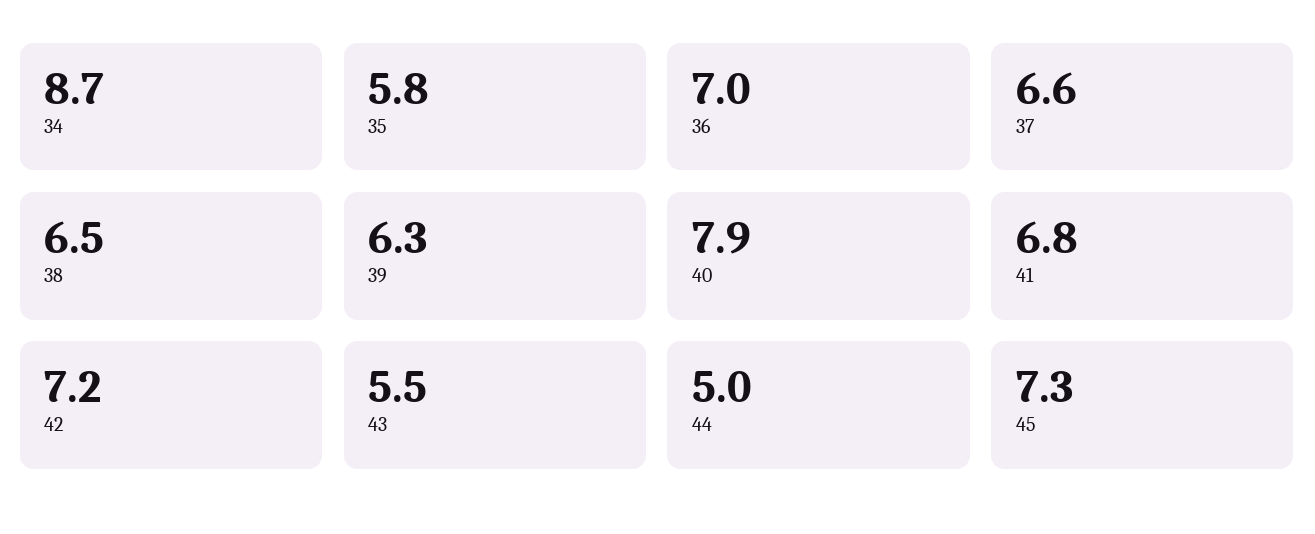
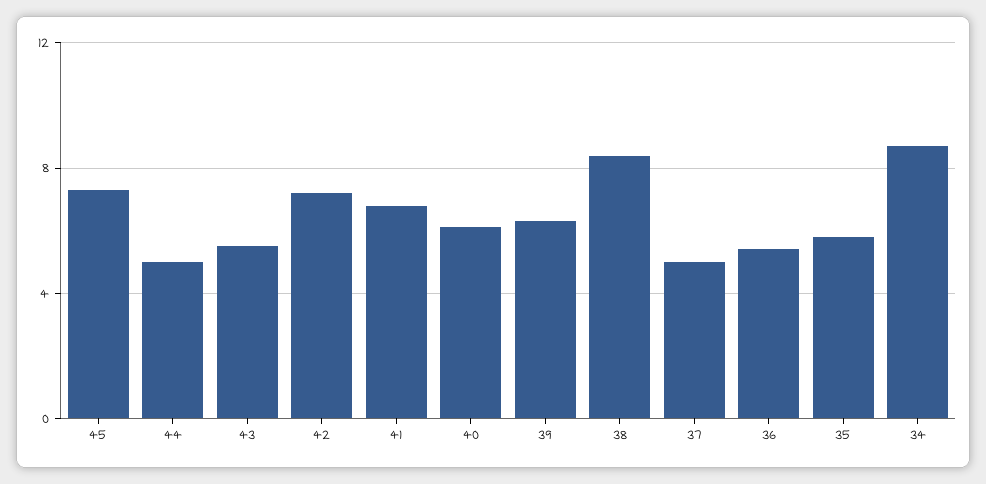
  {
    "34": 8.7,
    "35": 5.8,
-   "36": 7,
+   "36": 5.5,
-   "37": 6.6,
+   "37": 5,
-   "38": 6.5,
+   "38": 8.5,
    "39": 6.3,
-   "40": 7.9,
+   "40": 6,
    "41": 6.8,
    "42": 7.2,
    "43": 5.5,
    "44": 5,
    "45": 7.3
  }

